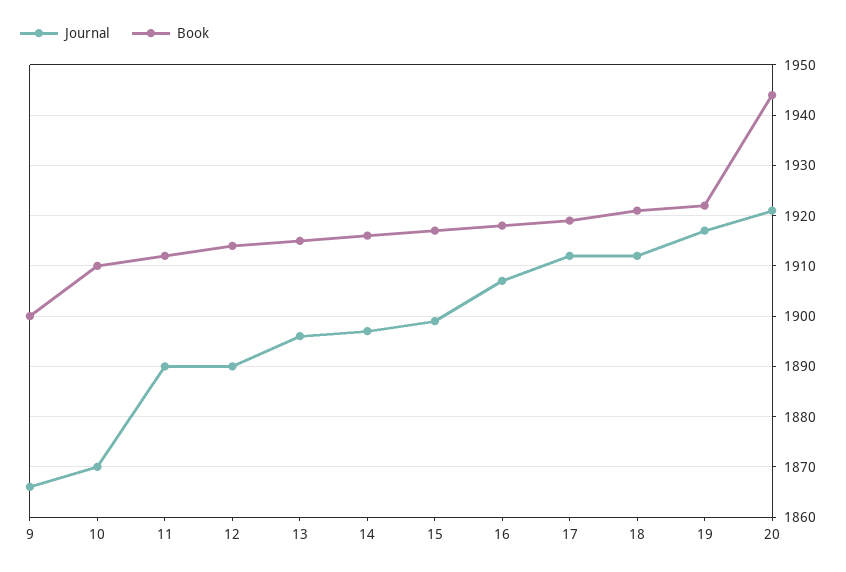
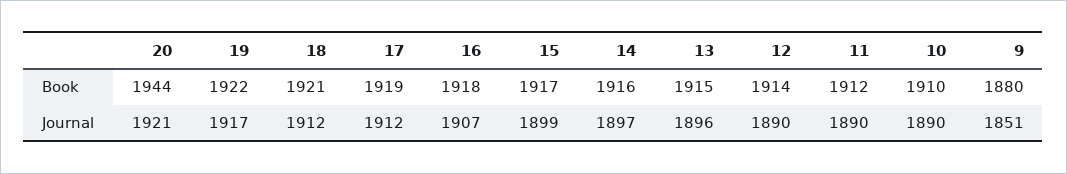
  {
    "Journal": {
-     "9": 1865,
+     "9": 1851,
-     "10": 1870,
+     "10": 1890,
      "11": 1890,
      "12": 1890,
      "13": 1896,
      "14": 1897,
      "15": 1899,
      "16": 1907,
      "17": 1912,
      "18": 1912,
      "19": 1917,
      "20": 1921
    },
    "Book": {
-     "9": 1900,
+     "9": 1880,
      "10": 1910,
      "11": 1912,
      "12": 1914,
      "13": 1915,
      "14": 1916,
      "15": 1917,
      "16": 1918,
      "17": 1919,
      "18": 1921,
      "19": 1922,
      "20": 1944
    }
  }

